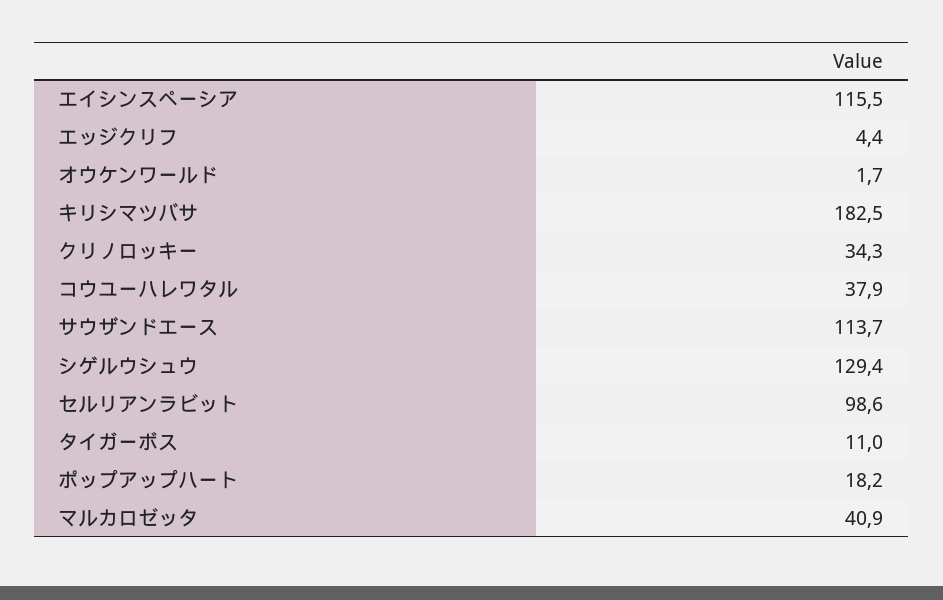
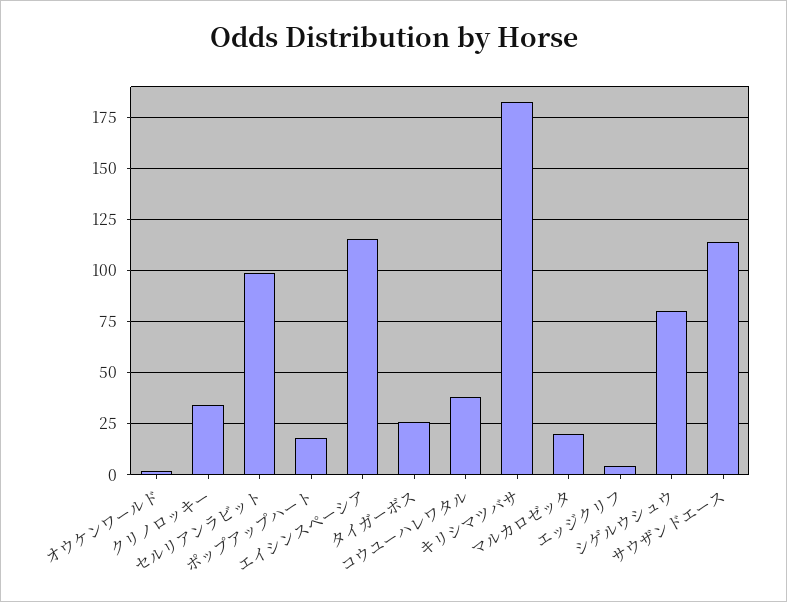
  {
    "エイシンスペーシア": 115.5,
    "エッジクリフ": 4.4,
    "オウケンワールド": 1.7,
    "キリシマツバサ": 182.5,
    "クリノロッキー": 34.3,
    "コウユーハレワタル": 37.9,
    "サウザンドエース": 113.7,
-   "シゲルウシュウ": 129.4,
+   "シゲルウシュウ": 80,
    "セルリアンラビット": 98.6,
-   "タイガーボス": 11,
+   "タイガーボス": 25,
    "ポップアップハート": 18.2,
-   "マルカロゼッタ": 40.9
+   "マルカロゼッタ": 20
  }

